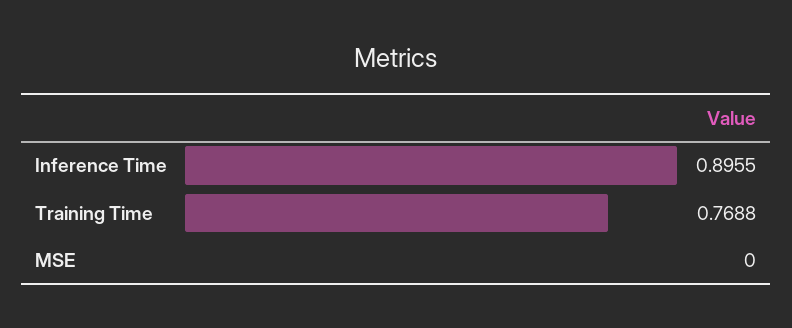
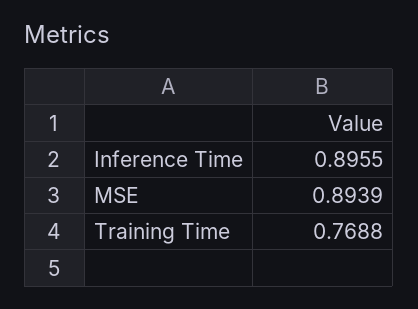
  {
    "Inference Time": 0.8955,
    "Training Time": 0.7688,
-   "MSE": 0
+   "MSE": 0.8939
  }

